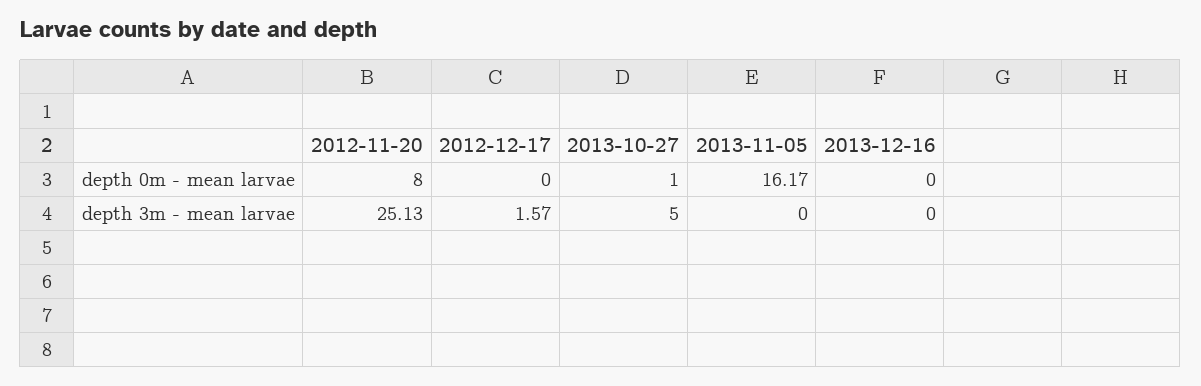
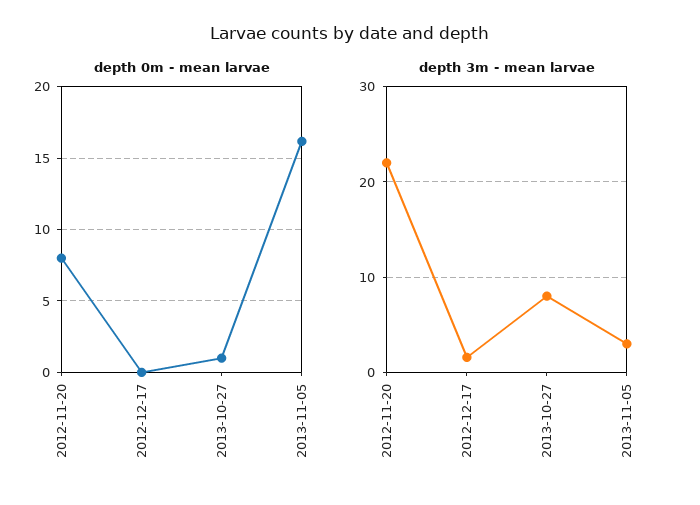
  {
    "depth 0m - mean larvae": {
      "2012-11-20": 8,
      "2012-12-17": 0,
      "2013-10-27": 1,
-     "2013-11-05": 16.17,
+     "2013-11-05": 16.17
-     "2013-12-16": 0
    },
    "depth 3m - mean larvae": {
-     "2012-11-20": 25.13,
+     "2012-11-20": 22,
      "2012-12-17": 1.57,
-     "2013-10-27": 5,
+     "2013-10-27": 8,
-     "2013-11-05": 0,
+     "2013-11-05": 3
-     "2013-12-16": 0
    }
  }

